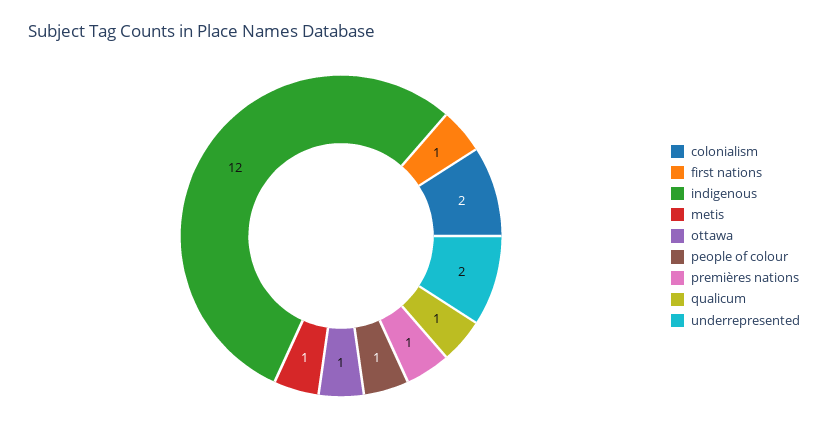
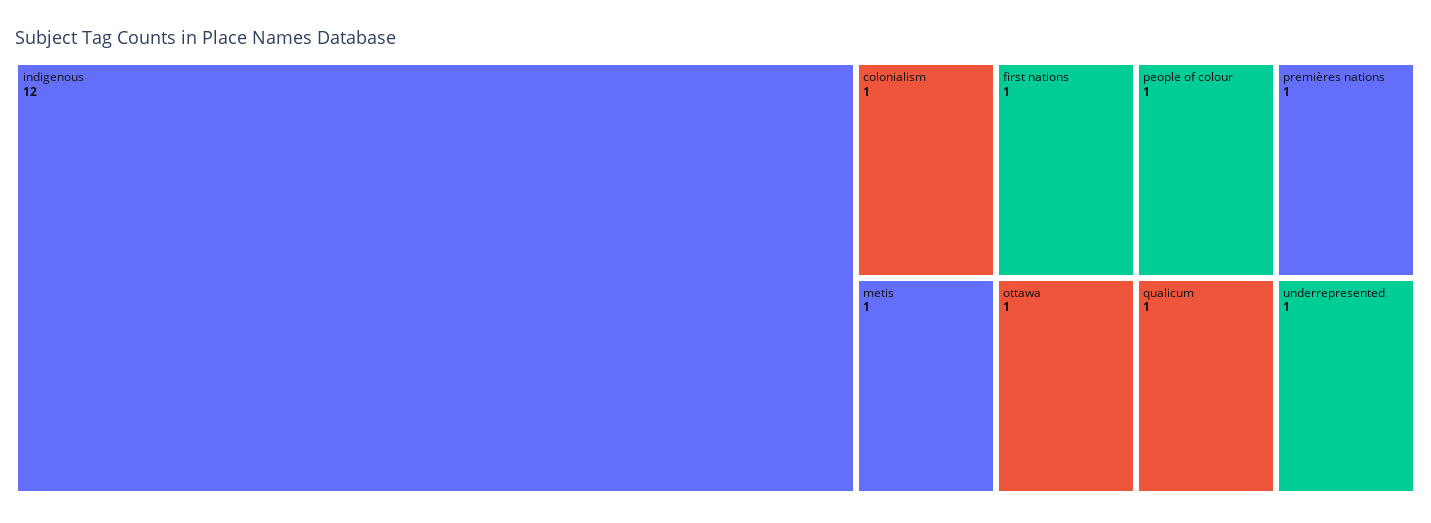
  {
-   "colonialism": 2,
+   "colonialism": 1,
    "first nations": 1,
    "indigenous": 12,
    "metis": 1,
    "ottawa": 1,
    "people of colour": 1,
    "premières nations": 1,
    "qualicum": 1,
-   "underrepresented": 2
+   "underrepresented": 1
  }

